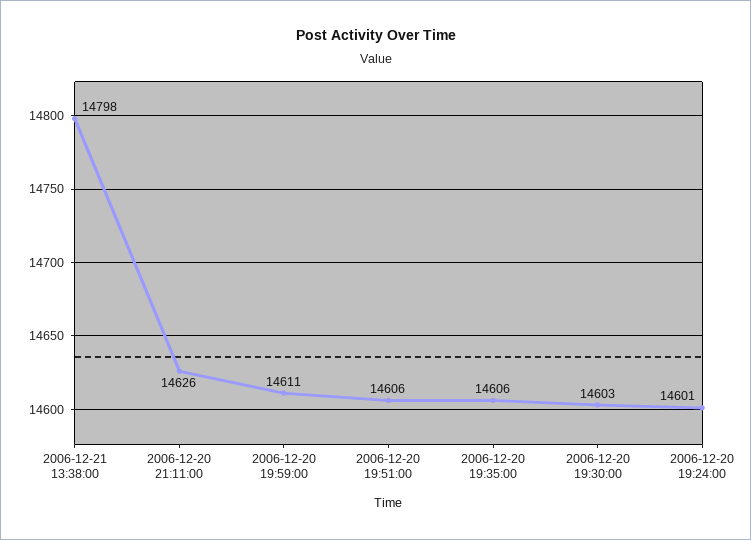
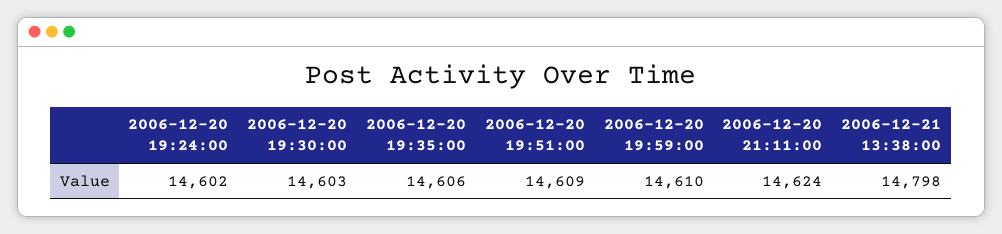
  {
    "2006-12-21 13:38:00": 14798,
-   "2006-12-20 21:11:00": 14626,
+   "2006-12-20 21:11:00": 14624,
-   "2006-12-20 19:59:00": 14611,
+   "2006-12-20 19:59:00": 14610,
-   "2006-12-20 19:51:00": 14606,
+   "2006-12-20 19:51:00": 14609,
    "2006-12-20 19:35:00": 14606,
    "2006-12-20 19:30:00": 14603,
-   "2006-12-20 19:24:00": 14601
+   "2006-12-20 19:24:00": 14602
  }

